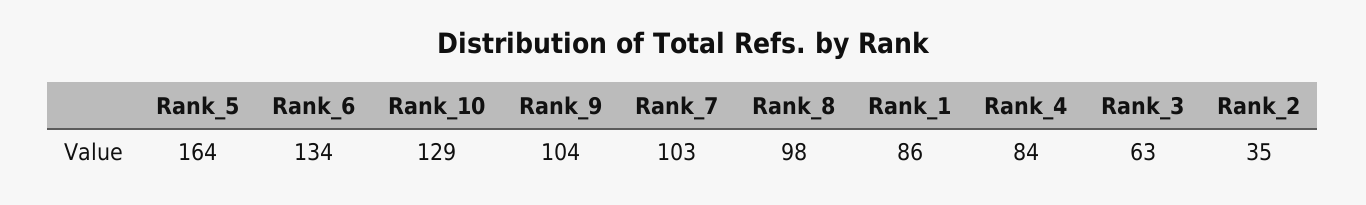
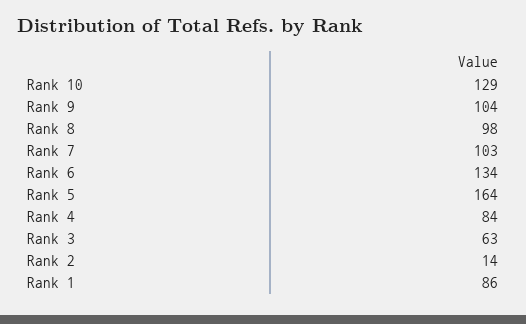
  {
    "Rank_5": 164,
    "Rank_6": 134,
    "Rank_10": 129,
    "Rank_9": 104,
    "Rank_7": 103,
    "Rank_8": 98,
    "Rank_1": 86,
    "Rank_4": 84,
    "Rank_3": 63,
-   "Rank_2": 35
+   "Rank_2": 14
  }

